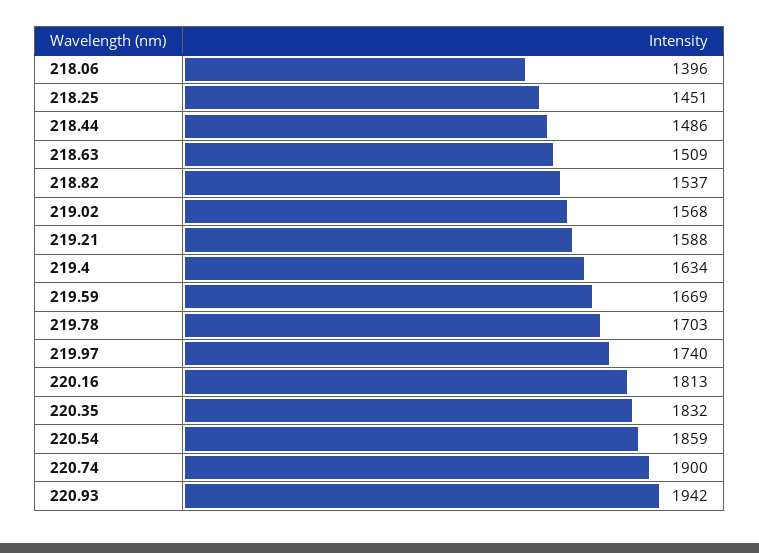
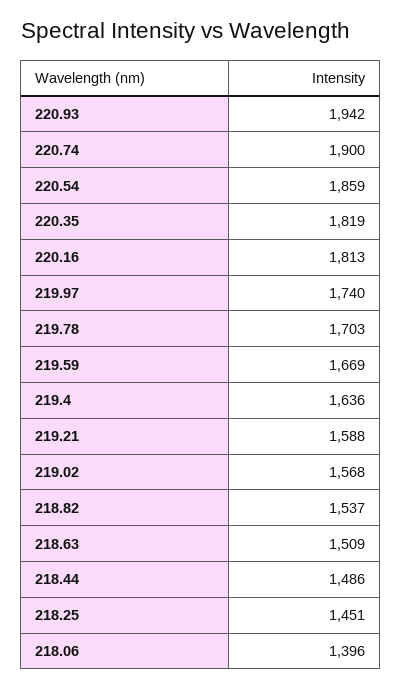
  {
    "218.06": 1396,
    "218.25": 1451,
    "218.44": 1486,
    "218.63": 1509,
    "218.82": 1537,
    "219.02": 1568,
    "219.21": 1588,
-   "219.4": 1634,
+   "219.4": 1636,
    "219.59": 1669,
    "219.78": 1703,
    "219.97": 1740,
    "220.16": 1813,
-   "220.35": 1832,
+   "220.35": 1819,
    "220.54": 1859,
    "220.74": 1900,
    "220.93": 1942
  }

